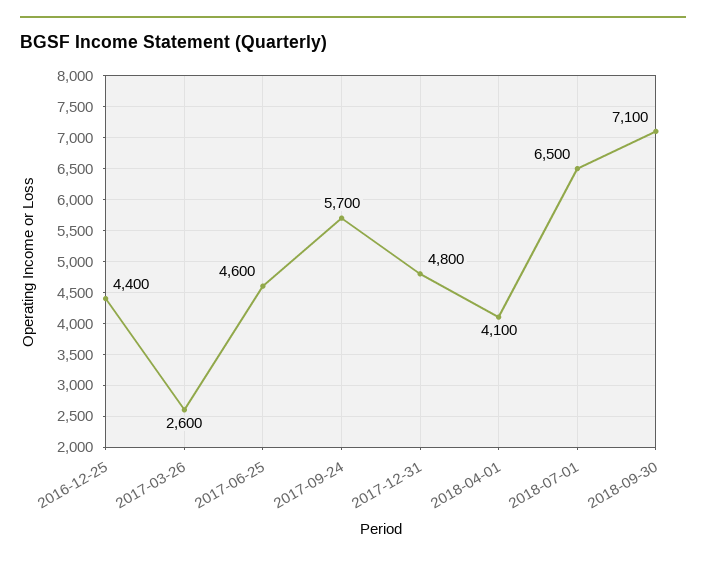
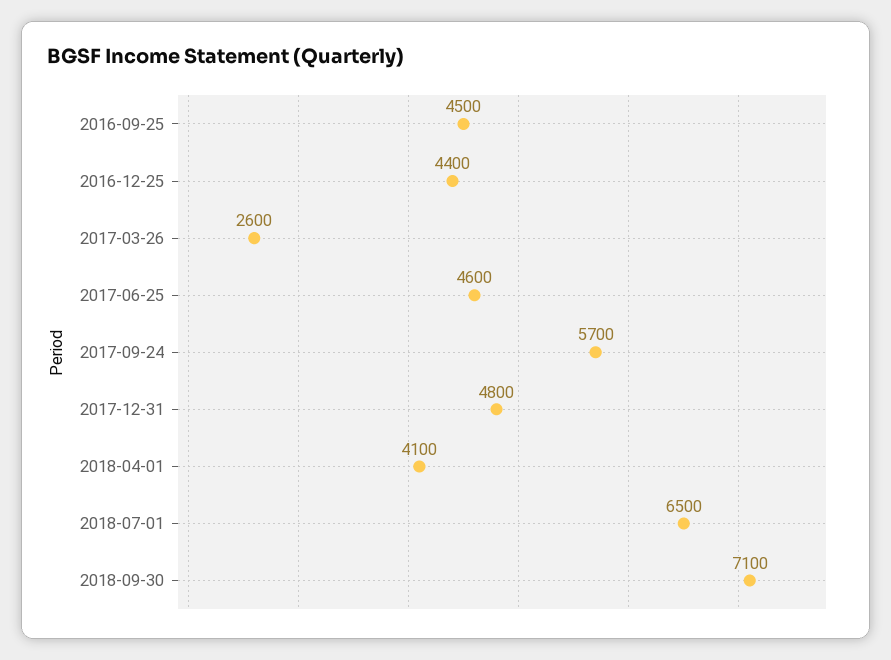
  {
    "2016-12-25": 4400,
    "2017-03-26": 2600,
    "2017-06-25": 4600,
    "2017-09-24": 5700,
    "2017-12-31": 4800,
    "2018-04-01": 4100,
    "2018-07-01": 6500,
-   "2018-09-30": 7100
+   "2018-09-30": 7100,
+   "2016-09-25": 4500
  }

